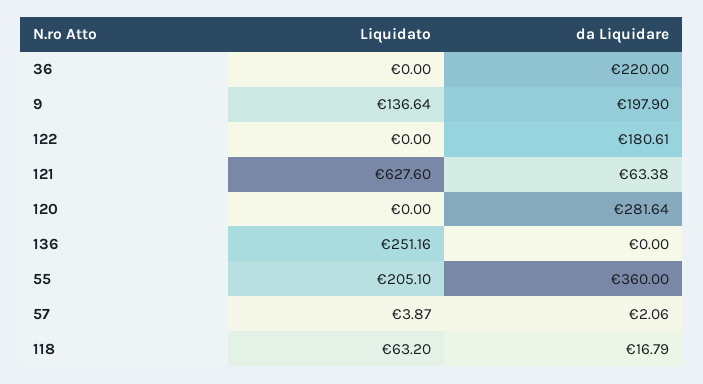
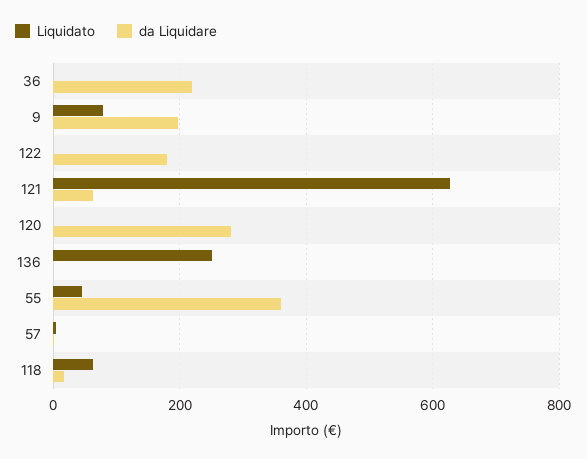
  {
    "Liquidato": {
      "36": 0,
-     "9": 136.64,
+     "9": 80,
      "122": 0,
      "121": 627.6,
      "120": 0,
      "136": 251.16,
-     "55": 205.1,
+     "55": 40,
      "57": 3.87,
      "118": 63.2
    },
    "da Liquidare": {
      "36": 220,
      "9": 197.9,
      "122": 180.61,
      "121": 63.38,
      "120": 281.64,
      "136": 0,
      "55": 360,
      "57": 2.06,
      "118": 16.79
    }
  }

